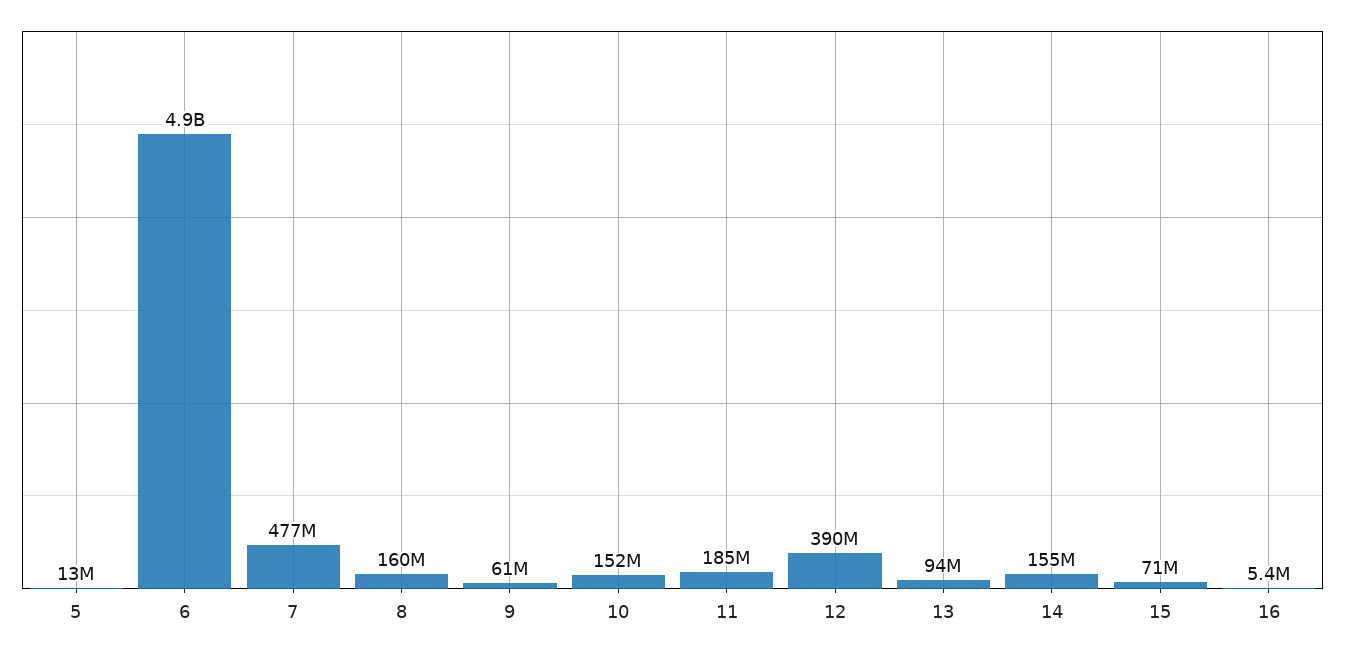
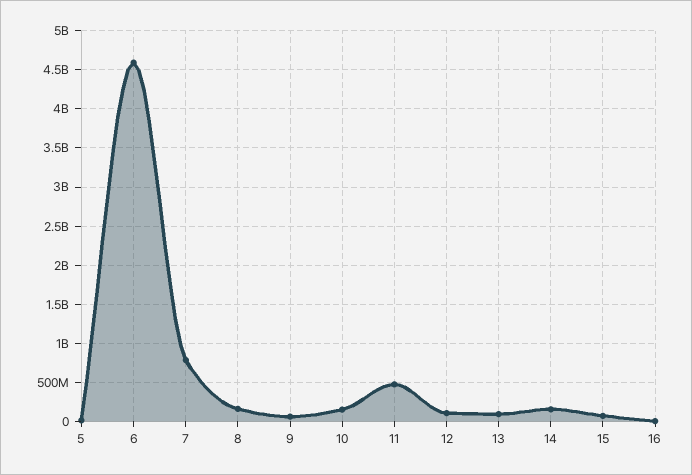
  {
    "5": 13000000,
-   "6": 4900000000,
+   "6": 4600000000,
-   "7": 477000000,
+   "7": 800000000,
    "8": 160000000,
    "9": 61000000,
    "10": 152000000,
-   "11": 185000000,
+   "11": 500000000,
-   "12": 390000000,
+   "12": 100000000,
    "13": 94000000,
    "14": 155000000,
    "15": 71000000,
    "16": 5400000
  }

